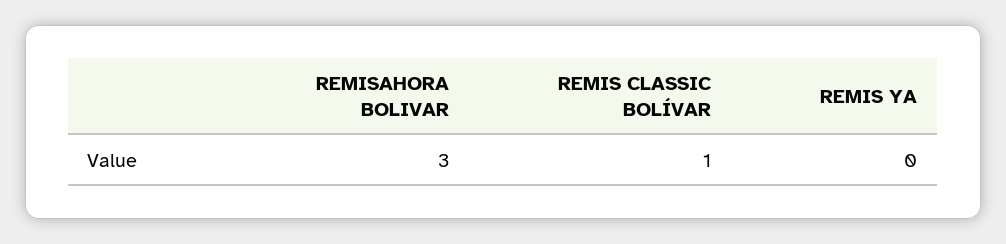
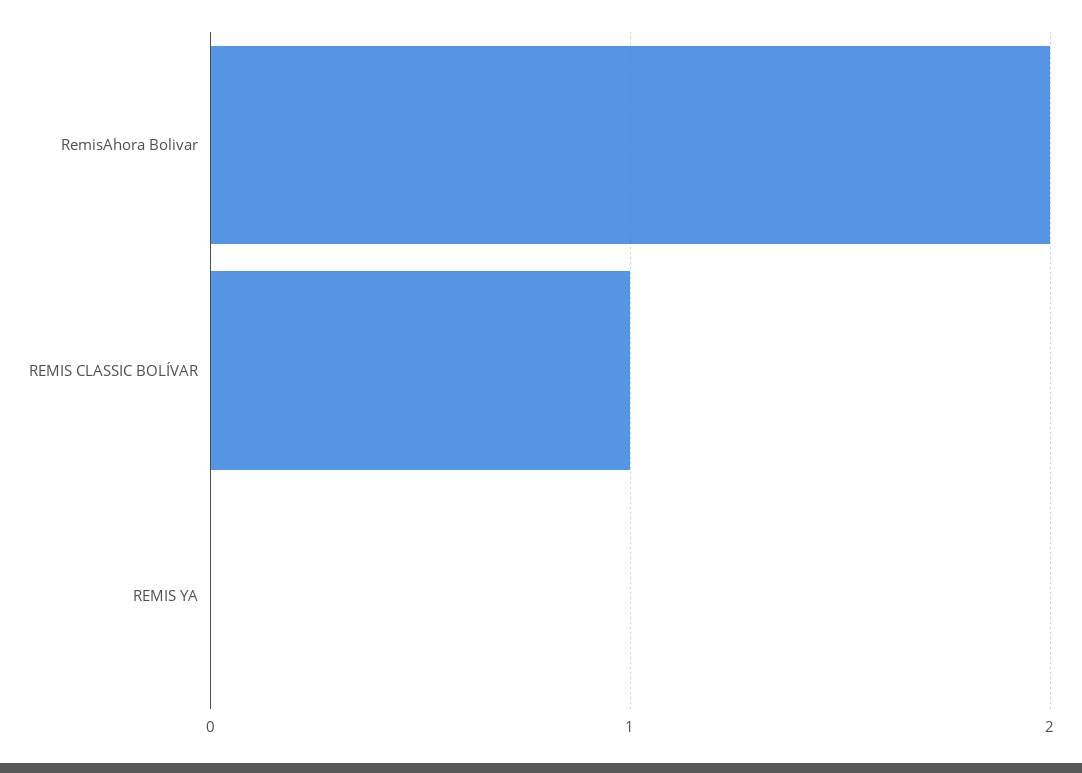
  {
-   "REMISAHORA BOLIVAR": 3,
+   "REMISAHORA BOLIVAR": 2,
    "REMIS CLASSIC BOLÍVAR": 1,
    "REMIS YA": 0
  }

